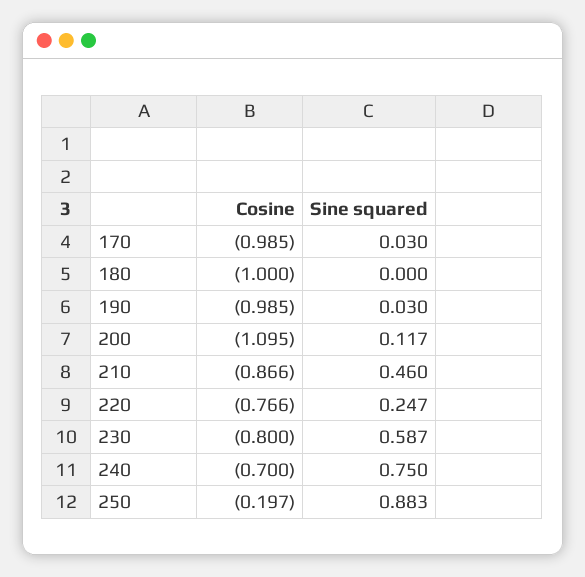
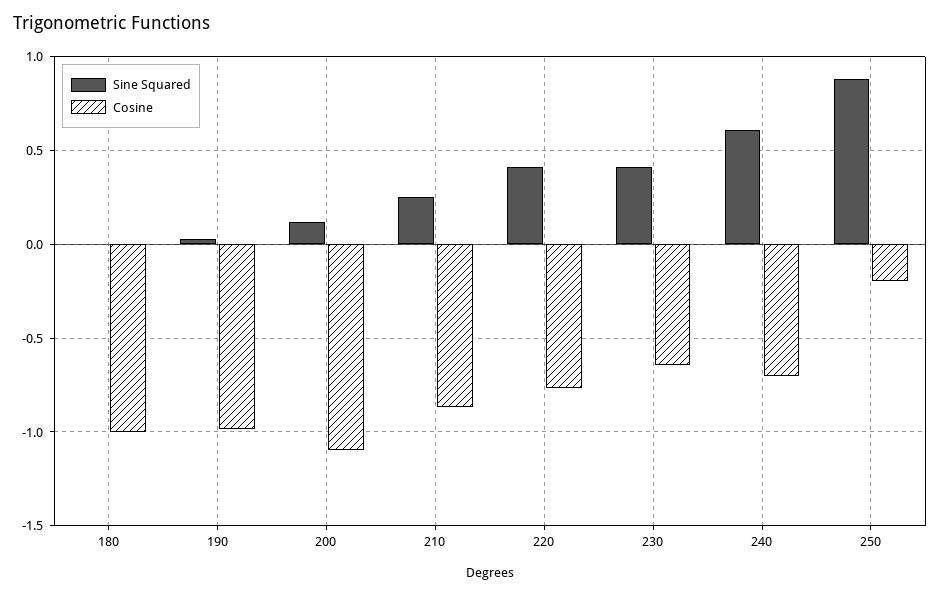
  {
    "Cosine": {
-     "170": -0.985,
      "180": -1,
      "190": -0.985,
      "200": -1.095,
      "210": -0.866,
      "220": -0.766,
-     "230": -0.8,
+     "230": -0.65,
      "240": -0.7,
      "250": -0.197
    },
    "Sine squared": {
-     "170": 0.03,
      "180": 0,
      "190": 0.03,
      "200": 0.117,
-     "210": 0.46,
+     "210": 0.25,
-     "220": 0.247,
+     "220": 0.4,
-     "230": 0.587,
+     "230": 0.4,
-     "240": 0.75,
+     "240": 0.6,
      "250": 0.883
    }
  }

